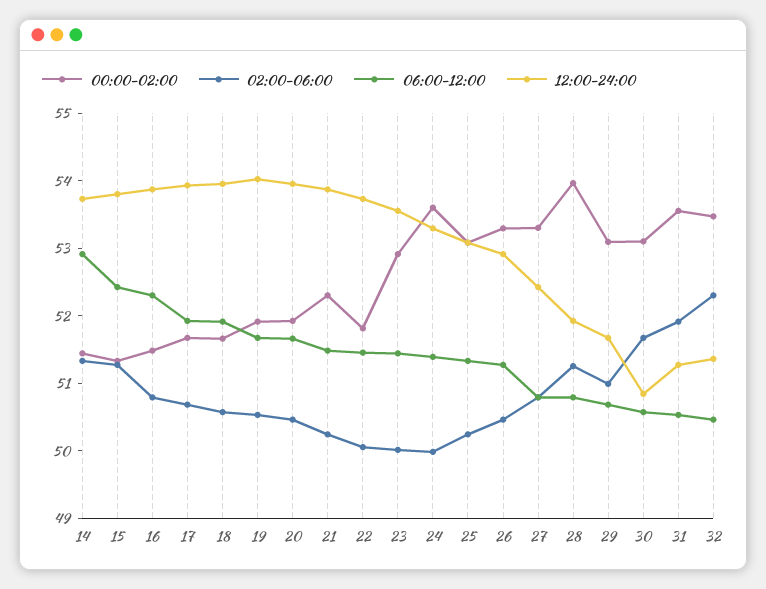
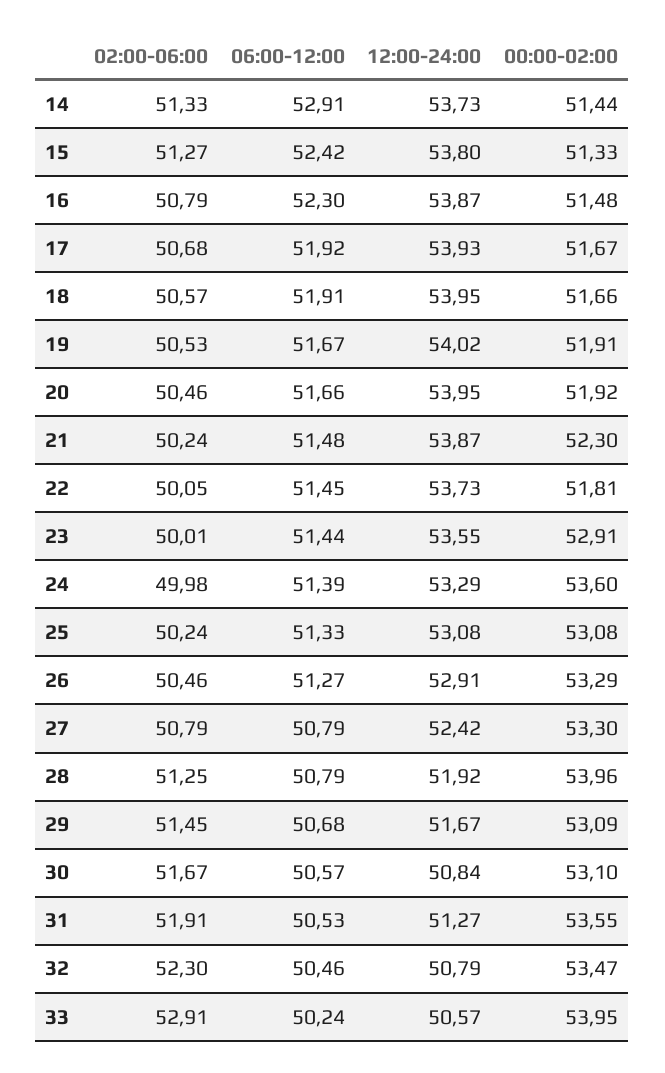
  {
    "00:00-02:00": {
      "14": 51.44,
      "15": 51.33,
      "16": 51.48,
      "17": 51.67,
      "18": 51.66,
      "19": 51.91,
      "20": 51.92,
      "21": 52.3,
      "22": 51.81,
      "23": 52.91,
      "24": 53.6,
      "25": 53.08,
      "26": 53.29,
      "27": 53.3,
      "28": 53.96,
      "29": 53.09,
      "30": 53.1,
      "31": 53.55,
-     "32": 53.47
+     "32": 53.47,
+     "33": 53.95
    },
    "02:00-06:00": {
      "14": 51.33,
      "15": 51.27,
      "16": 50.79,
      "17": 50.68,
      "18": 50.57,
      "19": 50.53,
      "20": 50.46,
      "21": 50.24,
      "22": 50.05,
      "23": 50.01,
      "24": 49.98,
      "25": 50.24,
      "26": 50.46,
      "27": 50.79,
      "28": 51.25,
-     "29": 51,
+     "29": 51.45,
      "30": 51.67,
      "31": 51.91,
-     "32": 52.3
+     "32": 52.3,
+     "33": 52.91
    },
    "06:00-12:00": {
      "14": 52.91,
      "15": 52.42,
      "16": 52.3,
      "17": 51.92,
      "18": 51.91,
      "19": 51.67,
      "20": 51.66,
      "21": 51.48,
      "22": 51.45,
      "23": 51.44,
      "24": 51.39,
      "25": 51.33,
      "26": 51.27,
      "27": 50.79,
      "28": 50.79,
      "29": 50.68,
      "30": 50.57,
      "31": 50.53,
-     "32": 50.46
+     "32": 50.46,
+     "33": 50.24
    },
    "12:00-24:00": {
      "14": 53.73,
      "15": 53.8,
      "16": 53.87,
      "17": 53.93,
      "18": 53.95,
      "19": 54.02,
      "20": 53.95,
      "21": 53.87,
      "22": 53.73,
      "23": 53.55,
      "24": 53.29,
      "25": 53.08,
      "26": 52.91,
      "27": 52.42,
      "28": 51.92,
      "29": 51.67,
      "30": 50.84,
      "31": 51.27,
-     "32": 51.4
+     "32": 50.79,
+     "33": 50.57
    }
  }

